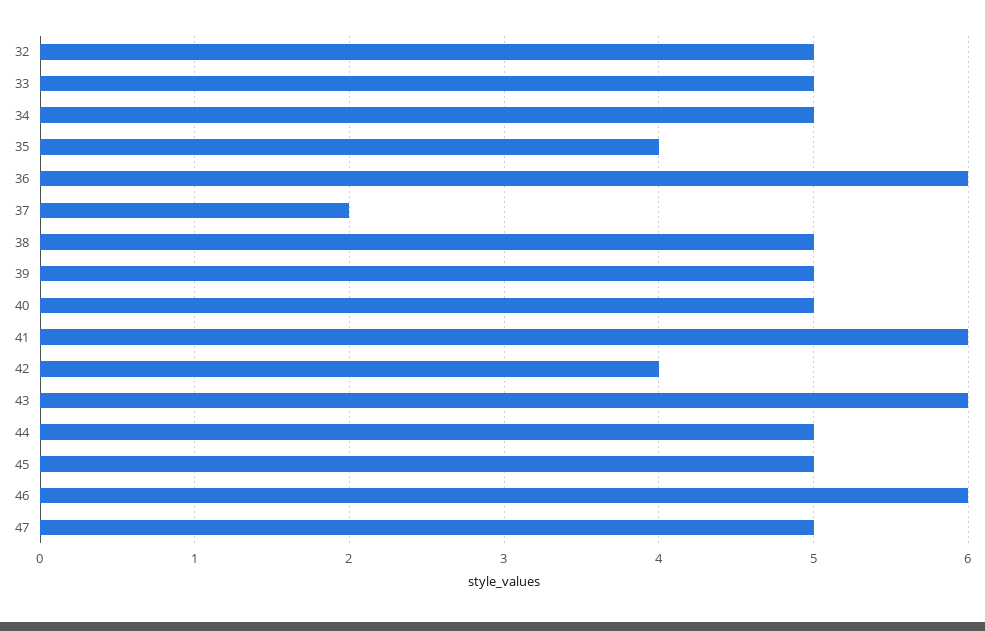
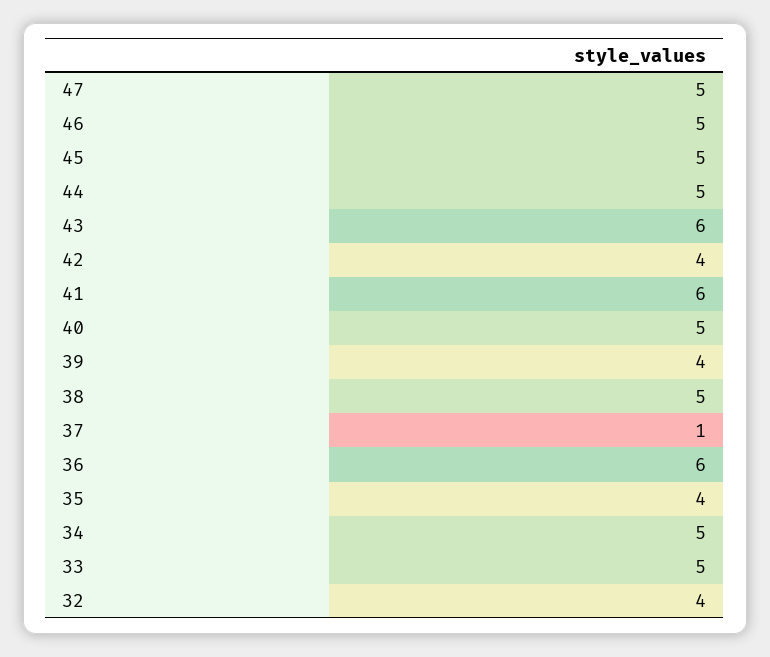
  {
-   "32": 5,
+   "32": 4,
    "33": 5,
    "34": 5,
    "35": 4,
    "36": 6,
-   "37": 2,
+   "37": 1,
    "38": 5,
-   "39": 5,
+   "39": 4,
    "40": 5,
    "41": 6,
    "42": 4,
    "43": 6,
    "44": 5,
    "45": 5,
-   "46": 6,
+   "46": 5,
    "47": 5
  }

